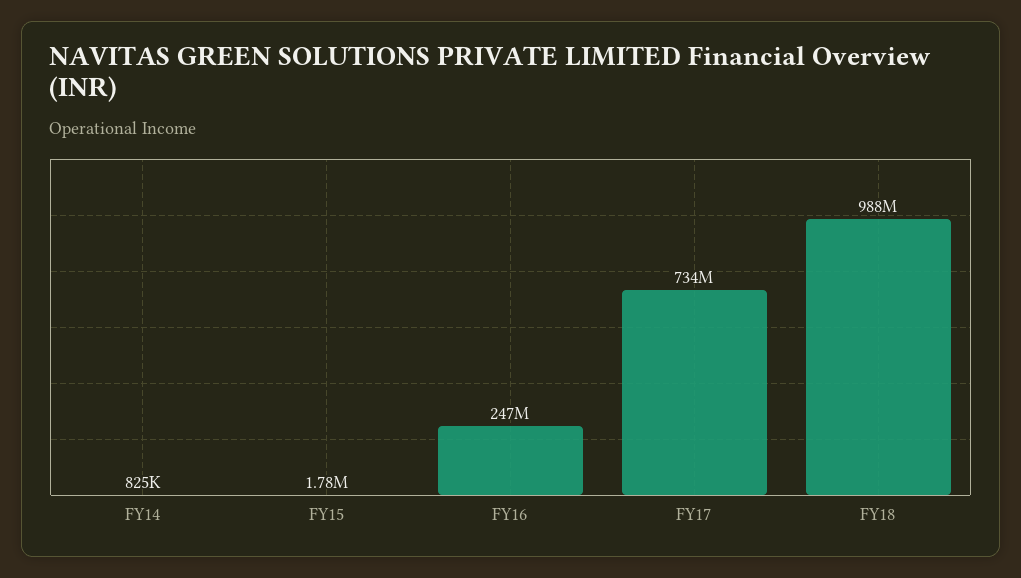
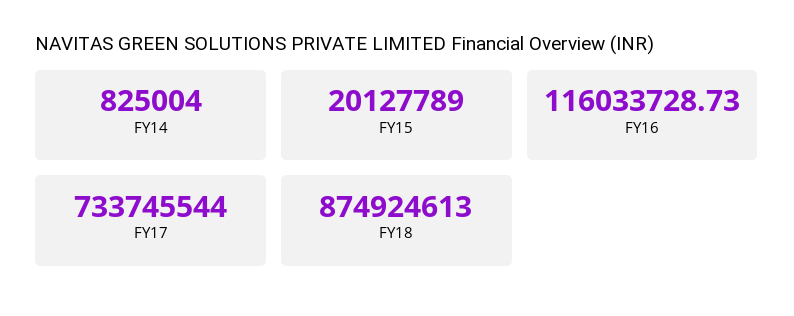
  {
    "FY14": 825004,
-   "FY15": 1780000,
+   "FY15": 20127789,
-   "FY16": 247000000,
+   "FY16": 116033728.73,
    "FY17": 733745544,
-   "FY18": 988000000
+   "FY18": 874924613
  }

